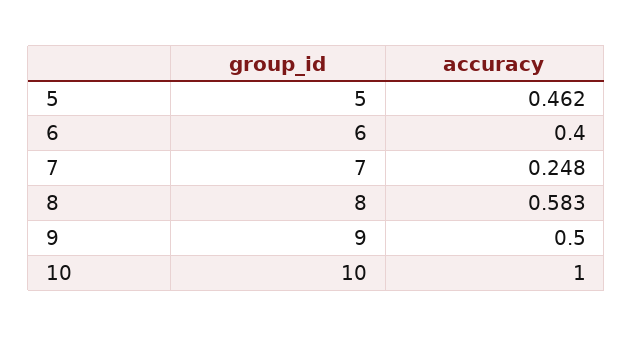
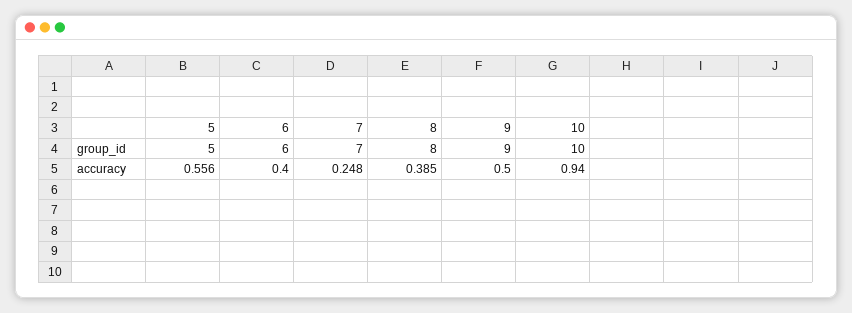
  {
    "group_id": {
      "5": 5,
      "6": 6,
      "7": 7,
      "8": 8,
      "9": 9,
      "10": 10
    },
    "accuracy": {
-     "5": 0.462,
+     "5": 0.556,
      "6": 0.4,
      "7": 0.248,
-     "8": 0.583,
+     "8": 0.385,
      "9": 0.5,
-     "10": 1
+     "10": 0.94
    }
  }

